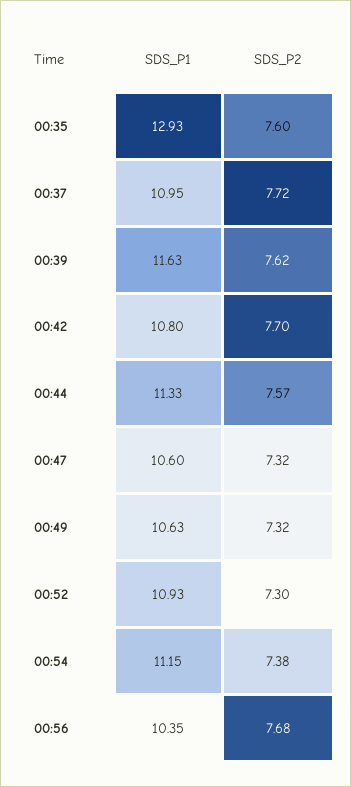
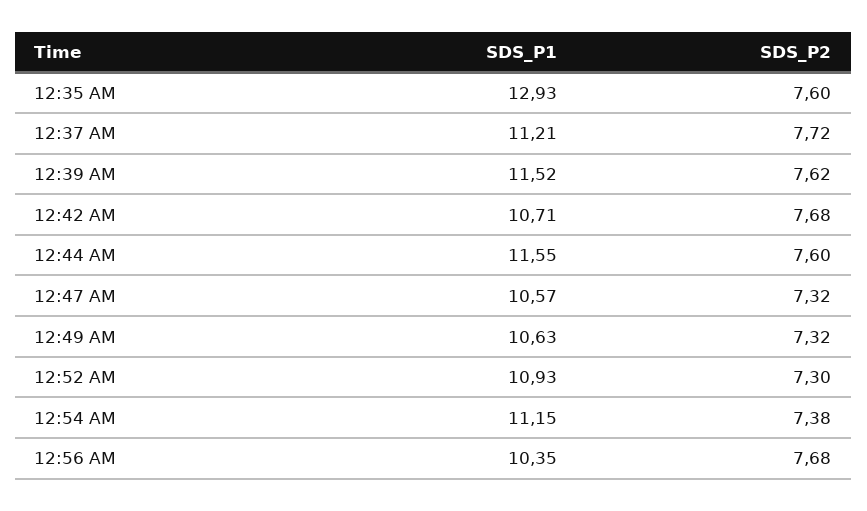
  {
    "SDS_P1": {
      "00:35": 12.93,
-     "00:37": 10.95,
+     "00:37": 11.21,
-     "00:39": 11.63,
+     "00:39": 11.52,
-     "00:42": 10.8,
+     "00:42": 10.71,
-     "00:44": 11.33,
+     "00:44": 11.55,
-     "00:47": 10.6,
+     "00:47": 10.57,
      "00:49": 10.63,
      "00:52": 10.93,
      "00:54": 11.15,
      "00:56": 10.35
    },
    "SDS_P2": {
      "00:35": 7.6,
      "00:37": 7.72,
      "00:39": 7.62,
-     "00:42": 7.7,
+     "00:42": 7.68,
-     "00:44": 7.57,
+     "00:44": 7.6,
      "00:47": 7.32,
      "00:49": 7.32,
      "00:52": 7.3,
      "00:54": 7.38,
      "00:56": 7.68
    }
  }

